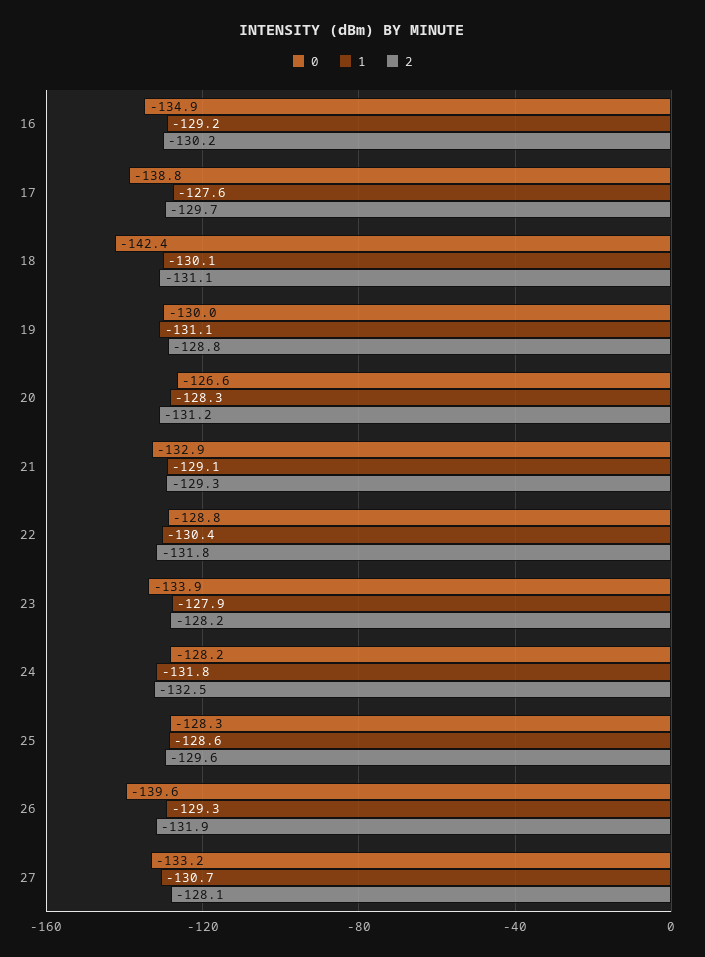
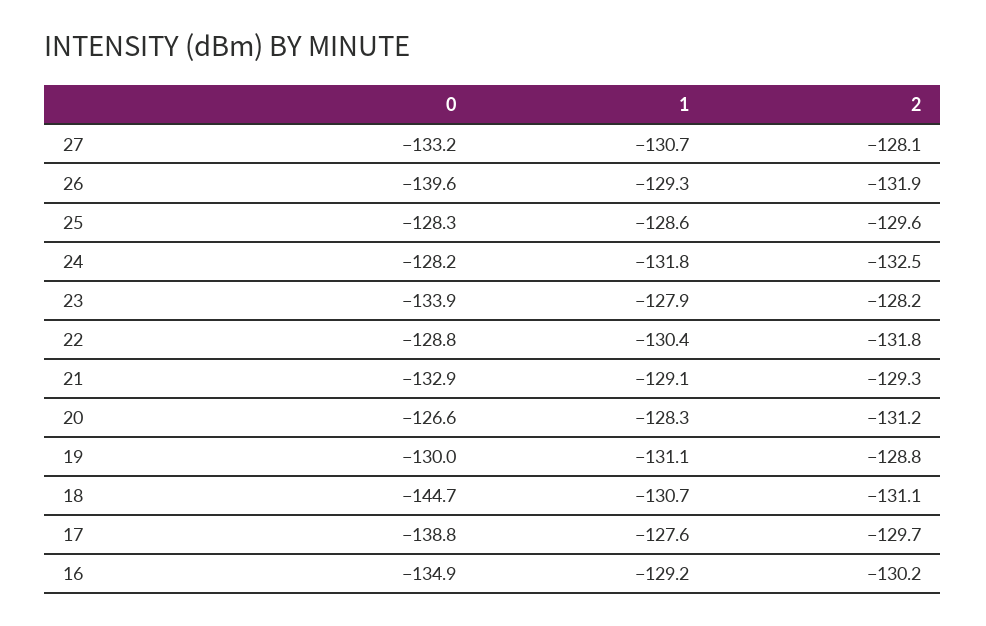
  {
    "0": {
      "16": -134.9,
      "17": -138.8,
-     "18": -142.4,
+     "18": -144.7,
      "19": -130,
      "20": -126.6,
      "21": -132.9,
      "22": -128.8,
      "23": -133.9,
      "24": -128.2,
      "25": -128.3,
      "26": -139.6,
      "27": -133.2
    },
    "1": {
      "16": -129.2,
      "17": -127.6,
-     "18": -130.1,
+     "18": -130.7,
      "19": -131.1,
      "20": -128.3,
      "21": -129.1,
      "22": -130.4,
      "23": -127.9,
      "24": -131.8,
      "25": -128.6,
      "26": -129.3,
      "27": -130.7
    },
    "2": {
      "16": -130.2,
      "17": -129.7,
      "18": -131.1,
      "19": -128.8,
      "20": -131.2,
      "21": -129.3,
      "22": -131.8,
      "23": -128.2,
      "24": -132.5,
      "25": -129.6,
      "26": -131.9,
      "27": -128.1
    }
  }

